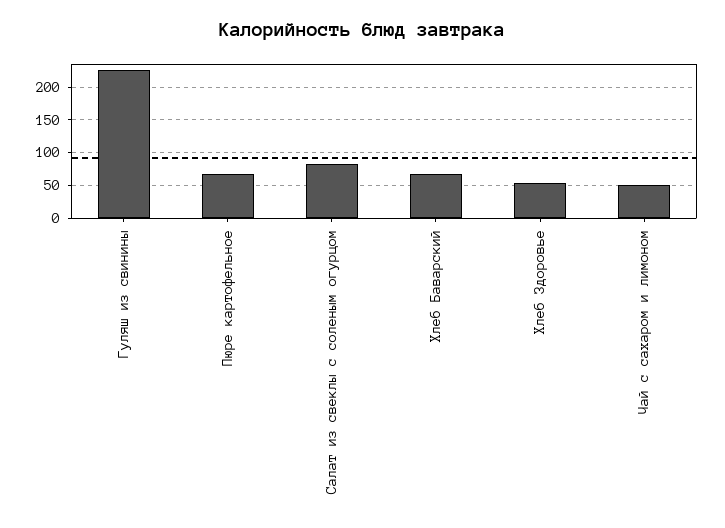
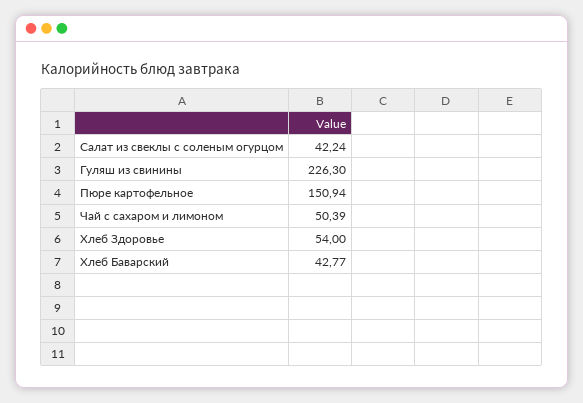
  {
    "Гуляш из свинины": 226.3,
-   "Пюре картофельное": 70,
+   "Пюре картофельное": 150.94,
-   "Салат из свеклы с соленым огурцом": 80,
+   "Салат из свеклы с соленым огурцом": 42.24,
-   "Хлеб Баварский": 70,
+   "Хлеб Баварский": 42.77,
    "Хлеб Здоровье": 54,
    "Чай с сахаром и лимоном": 50.39
  }

